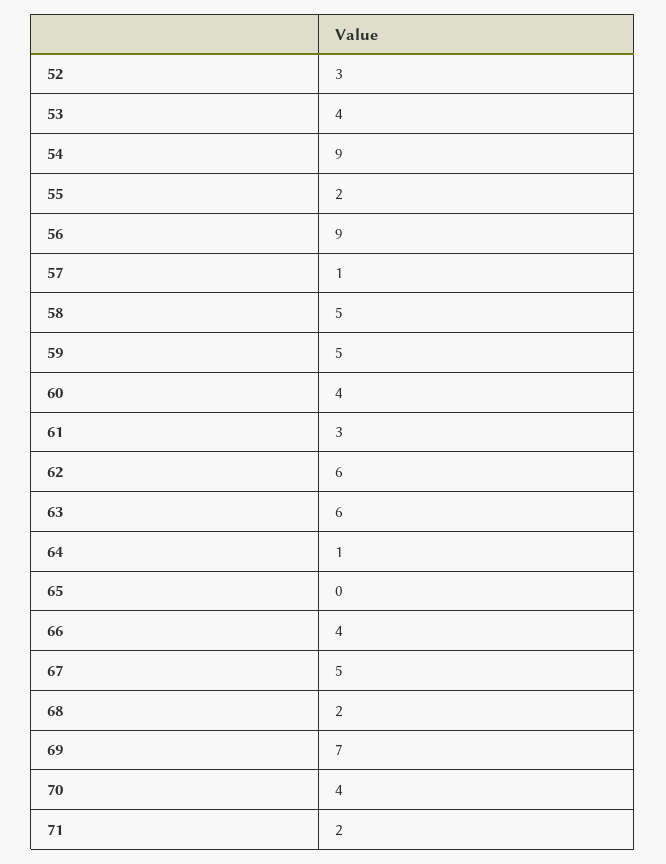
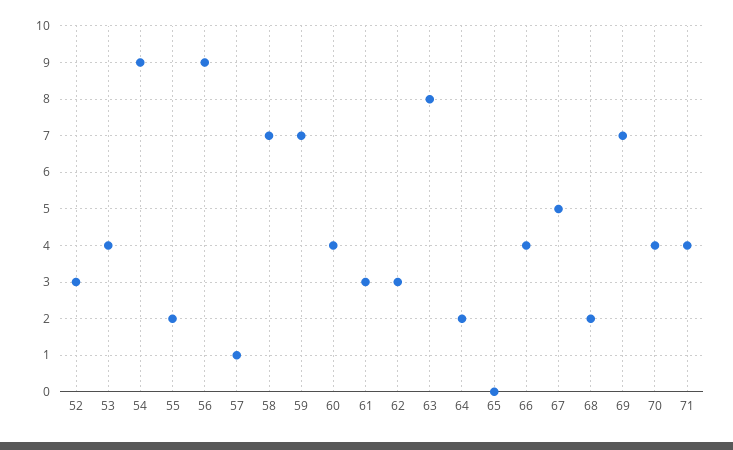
  {
    "52": 3,
    "53": 4,
    "54": 9,
    "55": 2,
    "56": 9,
    "57": 1,
-   "58": 5,
+   "58": 7,
-   "59": 5,
+   "59": 7,
    "60": 4,
    "61": 3,
-   "62": 6,
+   "62": 3,
-   "63": 6,
+   "63": 8,
-   "64": 1,
+   "64": 2,
    "65": 0,
    "66": 4,
    "67": 5,
    "68": 2,
    "69": 7,
    "70": 4,
-   "71": 2
+   "71": 4
  }

